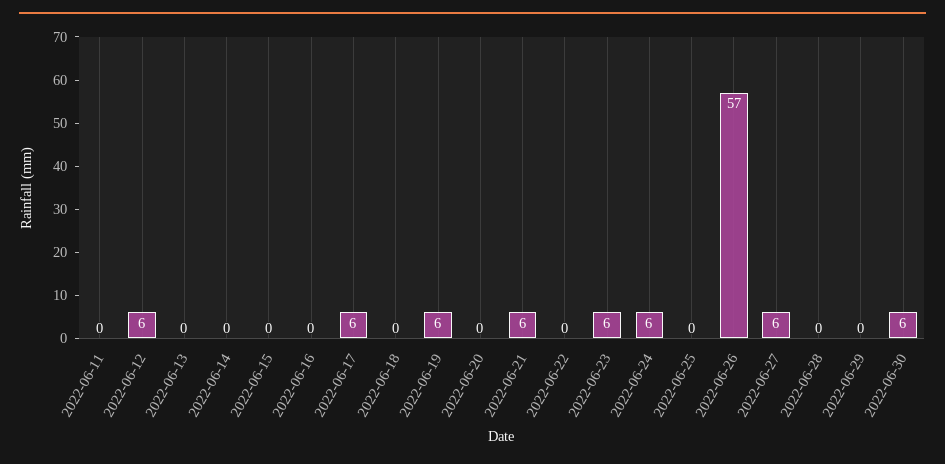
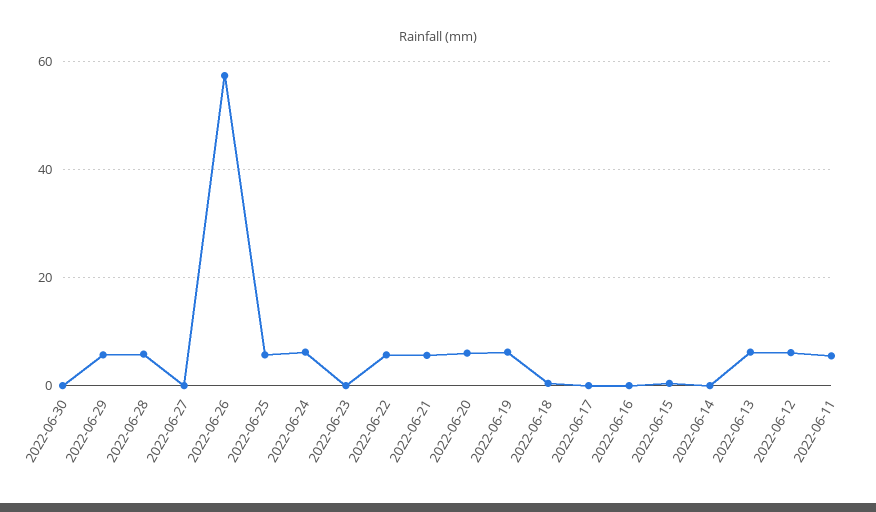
  {
-   "2022-06-11": 0,
+   "2022-06-11": 6,
    "2022-06-12": 6,
-   "2022-06-13": 0,
+   "2022-06-13": 6,
    "2022-06-14": 0,
    "2022-06-15": 0,
    "2022-06-16": 0,
-   "2022-06-17": 6,
+   "2022-06-17": 0,
    "2022-06-18": 0,
    "2022-06-19": 6,
-   "2022-06-20": 0,
+   "2022-06-20": 6,
    "2022-06-21": 6,
-   "2022-06-22": 0,
+   "2022-06-22": 6,
-   "2022-06-23": 6,
+   "2022-06-23": 0,
    "2022-06-24": 6,
-   "2022-06-25": 0,
+   "2022-06-25": 6,
    "2022-06-26": 57,
-   "2022-06-27": 6,
+   "2022-06-27": 0,
-   "2022-06-28": 0,
+   "2022-06-28": 6,
-   "2022-06-29": 0,
+   "2022-06-29": 6,
-   "2022-06-30": 6
+   "2022-06-30": 0
  }

